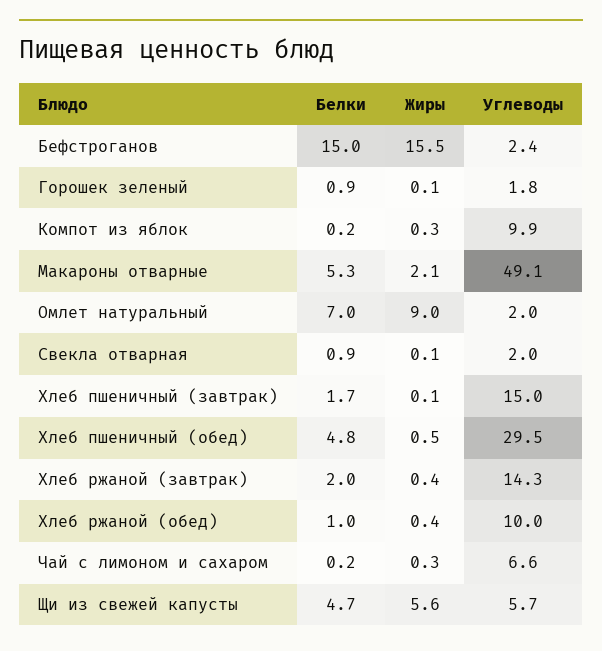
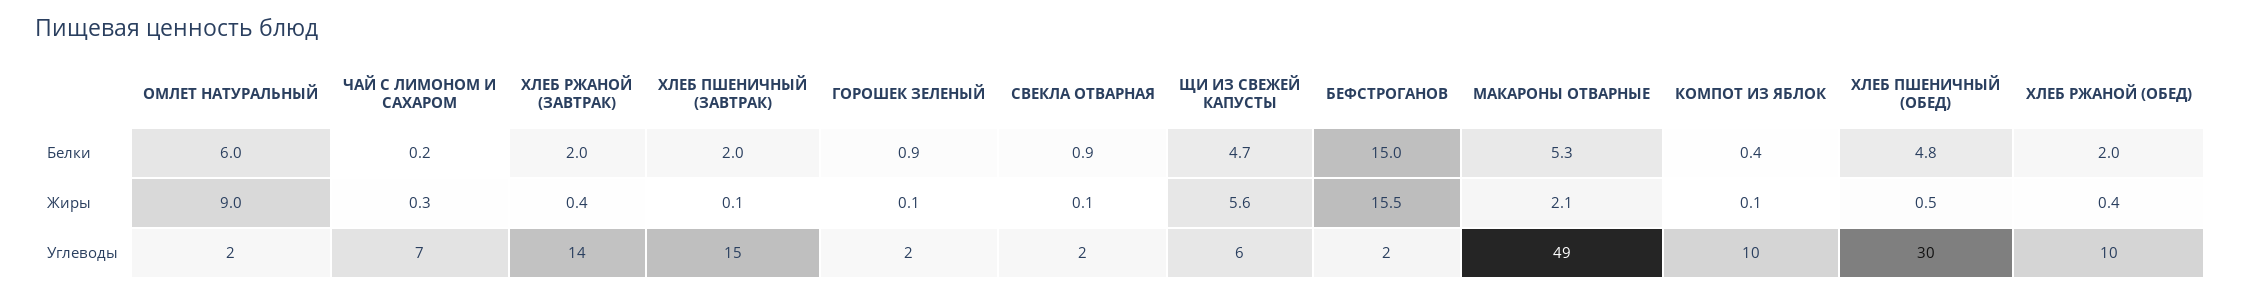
  {
    "Белки": {
      "Бефстроганов": 15,
      "Горошек зеленый": 0.9,
-     "Компот из яблок": 0.2,
+     "Компот из яблок": 0.4,
      "Макароны отварные": 5.3,
-     "Омлет натуральный": 7,
+     "Омлет натуральный": 6,
      "Свекла отварная": 0.9,
-     "Хлеб пшеничный (завтрак)": 1.7,
+     "Хлеб пшеничный (завтрак)": 2,
      "Хлеб пшеничный (обед)": 4.8,
      "Хлеб ржаной (завтрак)": 2,
-     "Хлеб ржаной (обед)": 1,
+     "Хлеб ржаной (обед)": 2,
      "Чай с лимоном и сахаром": 0.2,
      "Щи из свежей капусты": 4.7
    },
    "Жиры": {
      "Бефстроганов": 15.5,
      "Горошек зеленый": 0.1,
-     "Компот из яблок": 0.3,
+     "Компот из яблок": 0.1,
      "Макароны отварные": 2.1,
      "Омлет натуральный": 9,
      "Свекла отварная": 0.1,
      "Хлеб пшеничный (завтрак)": 0.1,
      "Хлеб пшеничный (обед)": 0.5,
      "Хлеб ржаной (завтрак)": 0.4,
      "Хлеб ржаной (обед)": 0.4,
      "Чай с лимоном и сахаром": 0.3,
      "Щи из свежей капусты": 5.6
    },
    "Углеводы": {
      "Бефстроганов": 2.4,
      "Горошек зеленый": 1.8,
      "Компот из яблок": 9.9,
      "Макароны отварные": 49.1,
      "Омлет натуральный": 2,
      "Свекла отварная": 2,
      "Хлеб пшеничный (завтрак)": 15,
      "Хлеб пшеничный (обед)": 29.5,
      "Хлеб ржаной (завтрак)": 14.3,
      "Хлеб ржаной (обед)": 10,
      "Чай с лимоном и сахаром": 6.6,
      "Щи из свежей капусты": 5.7
    }
  }

